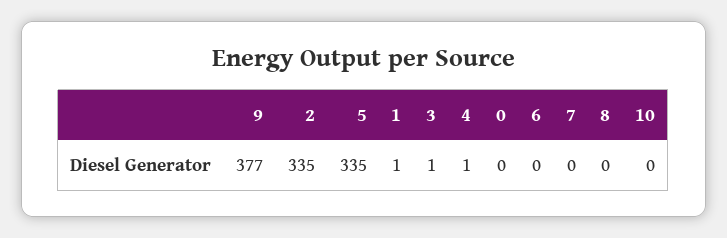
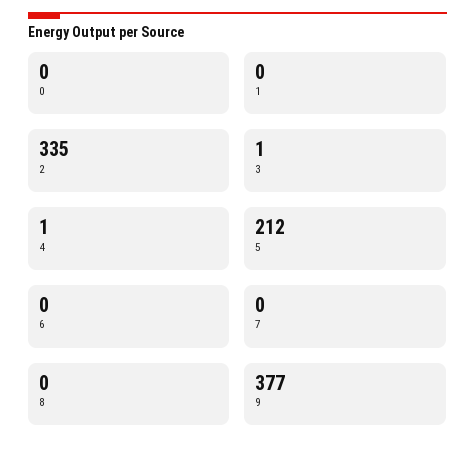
  {
    "9": 377,
    "2": 335,
-   "5": 335,
+   "5": 212,
-   "1": 1,
+   "1": 0,
    "3": 1,
    "4": 1,
    "0": 0,
    "6": 0,
    "7": 0,
-   "8": 0,
+   "8": 0
-   "10": 0
  }

